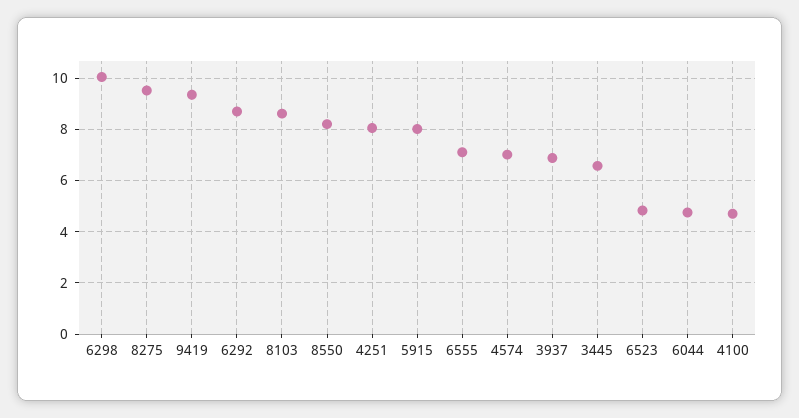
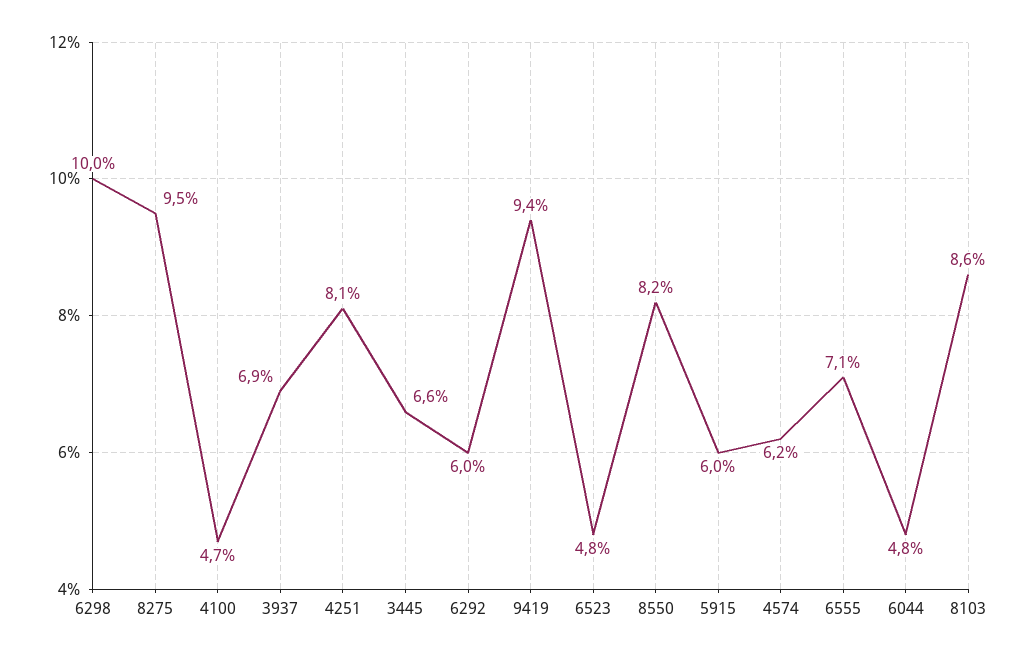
  {
    "6298": 10,
    "8275": 9.5,
    "9419": 9.4,
-   "6292": 8.75,
+   "6292": 6,
    "8103": 8.6,
    "8550": 8.2,
    "4251": 8.1,
-   "5915": 8,
+   "5915": 6,
    "6555": 7.1,
-   "4574": 7,
+   "4574": 6.2,
    "3937": 6.9,
    "3445": 6.6,
    "6523": 4.8,
    "6044": 4.8,
    "4100": 4.7
  }

